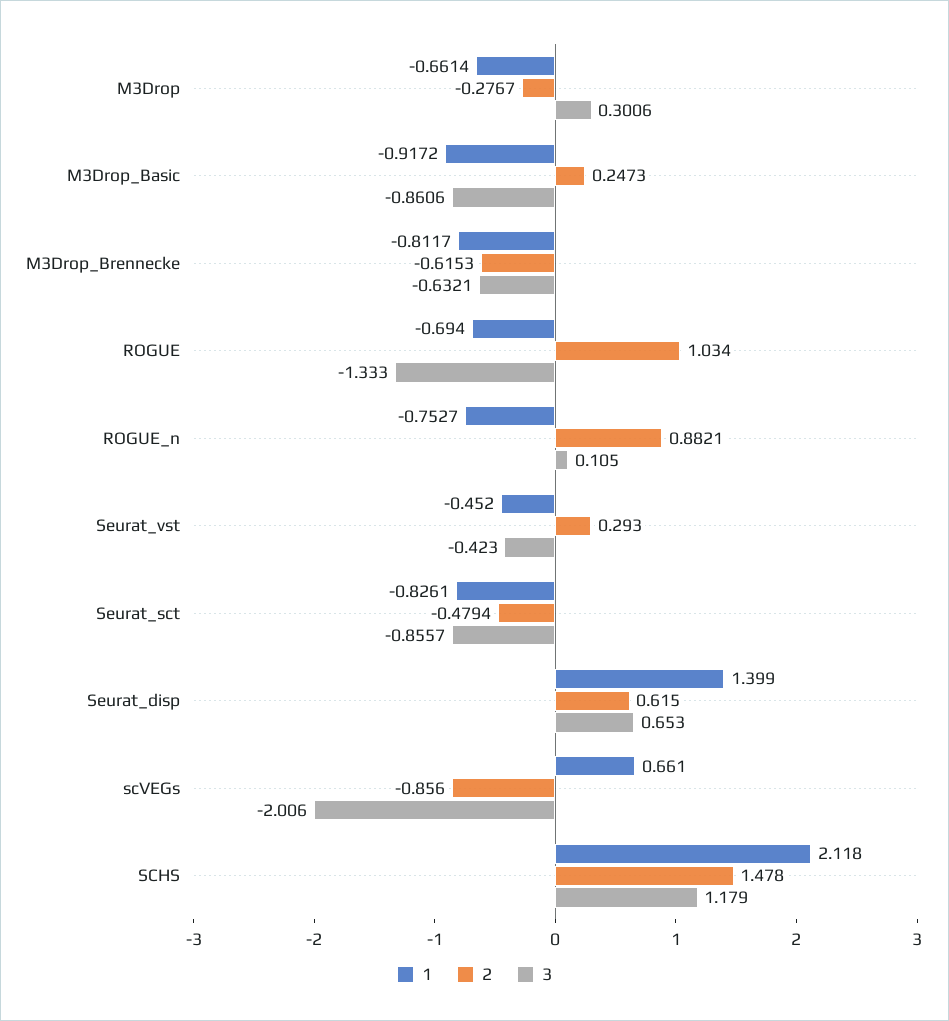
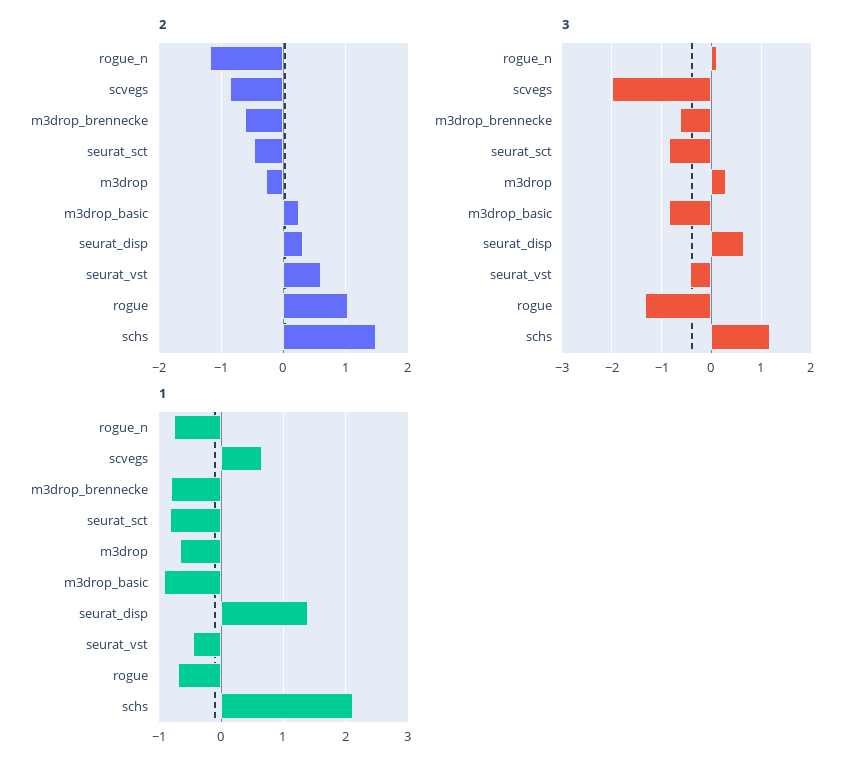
  {
    "1": {
      "M3Drop": -0.6614,
      "M3Drop_Basic": -0.9172,
      "M3Drop_Brennecke": -0.8117,
      "ROGUE": -0.694,
      "ROGUE_n": -0.7527,
      "Seurat_vst": -0.452,
      "Seurat_sct": -0.8261,
      "Seurat_disp": 1.399,
      "scVEGs": 0.661,
      "SCHS": 2.118
    },
    "2": {
      "M3Drop": -0.2767,
      "M3Drop_Basic": 0.2473,
      "M3Drop_Brennecke": -0.6153,
      "ROGUE": 1.034,
-     "ROGUE_n": 0.8821,
+     "ROGUE_n": -1.2,
-     "Seurat_vst": 0.293,
+     "Seurat_vst": 0.6,
      "Seurat_sct": -0.4794,
-     "Seurat_disp": 0.615,
+     "Seurat_disp": 0.3,
      "scVEGs": -0.856,
      "SCHS": 1.478
    },
    "3": {
      "M3Drop": 0.3006,
      "M3Drop_Basic": -0.8606,
      "M3Drop_Brennecke": -0.6321,
      "ROGUE": -1.333,
      "ROGUE_n": 0.105,
      "Seurat_vst": -0.423,
      "Seurat_sct": -0.8557,
      "Seurat_disp": 0.653,
      "scVEGs": -2.006,
      "SCHS": 1.179
    }
  }

